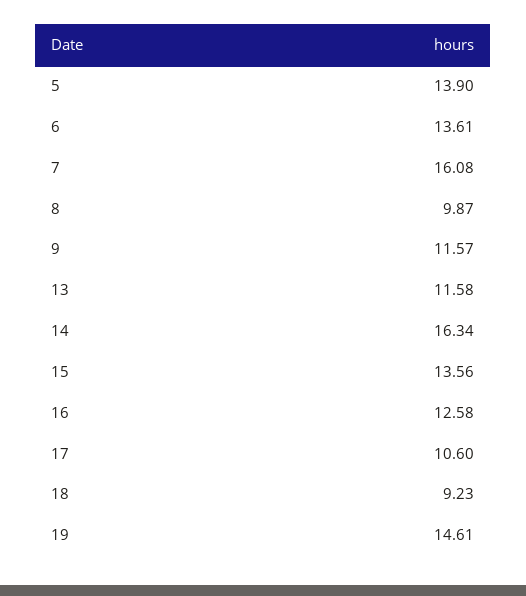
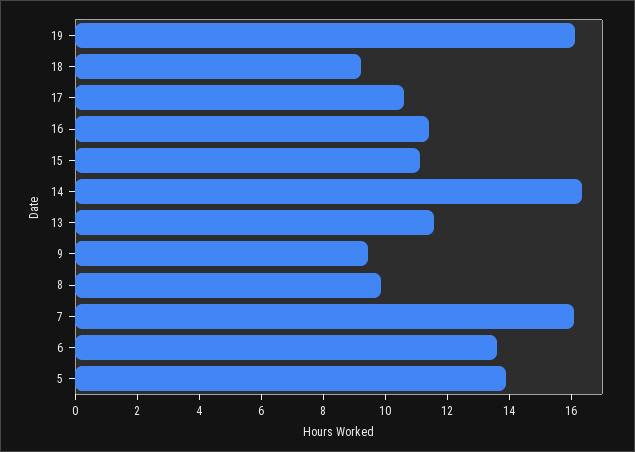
  {
    "5": 13.9,
    "6": 13.61,
    "7": 16.08,
    "8": 9.87,
-   "9": 11.57,
+   "9": 9.5,
    "13": 11.58,
    "14": 16.34,
-   "15": 13.56,
+   "15": 11,
-   "16": 12.58,
+   "16": 11.5,
    "17": 10.6,
    "18": 9.23,
-   "19": 14.61
+   "19": 16
  }

